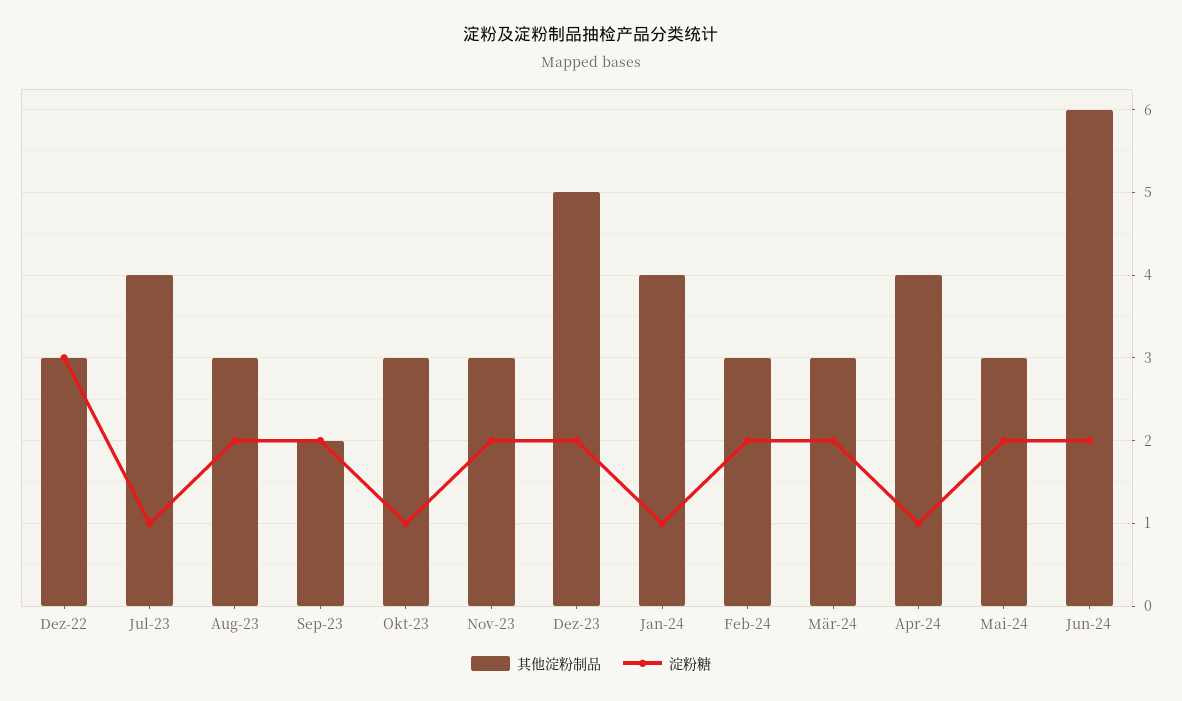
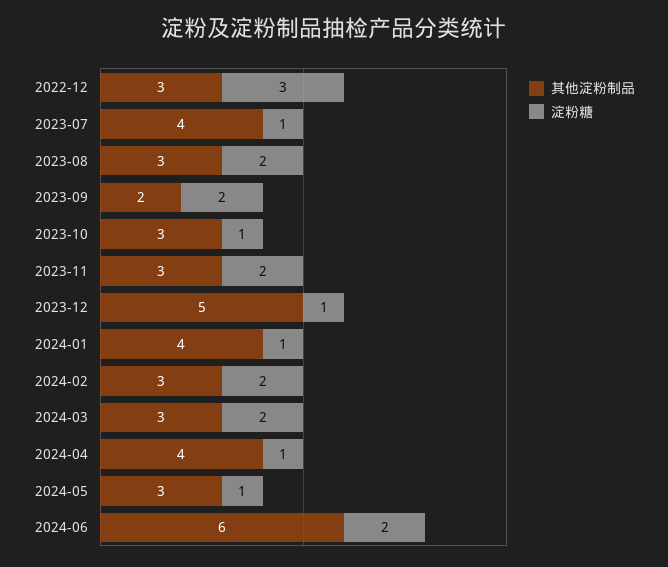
  {
    "其他淀粉制品": {
      "Dez-22": 3,
      "Jul-23": 4,
      "Aug-23": 3,
      "Sep-23": 2,
      "Okt-23": 3,
      "Nov-23": 3,
      "Dez-23": 5,
      "Jan-24": 4,
      "Feb-24": 3,
      "Mär-24": 3,
      "Apr-24": 4,
      "Mai-24": 3,
      "Jun-24": 6
    },
    "淀粉糖": {
      "Dez-22": 3,
      "Jul-23": 1,
      "Aug-23": 2,
      "Sep-23": 2,
      "Okt-23": 1,
      "Nov-23": 2,
-     "Dez-23": 2,
+     "Dez-23": 1,
      "Jan-24": 1,
      "Feb-24": 2,
      "Mär-24": 2,
      "Apr-24": 1,
-     "Mai-24": 2,
+     "Mai-24": 1,
      "Jun-24": 2
    }
  }

